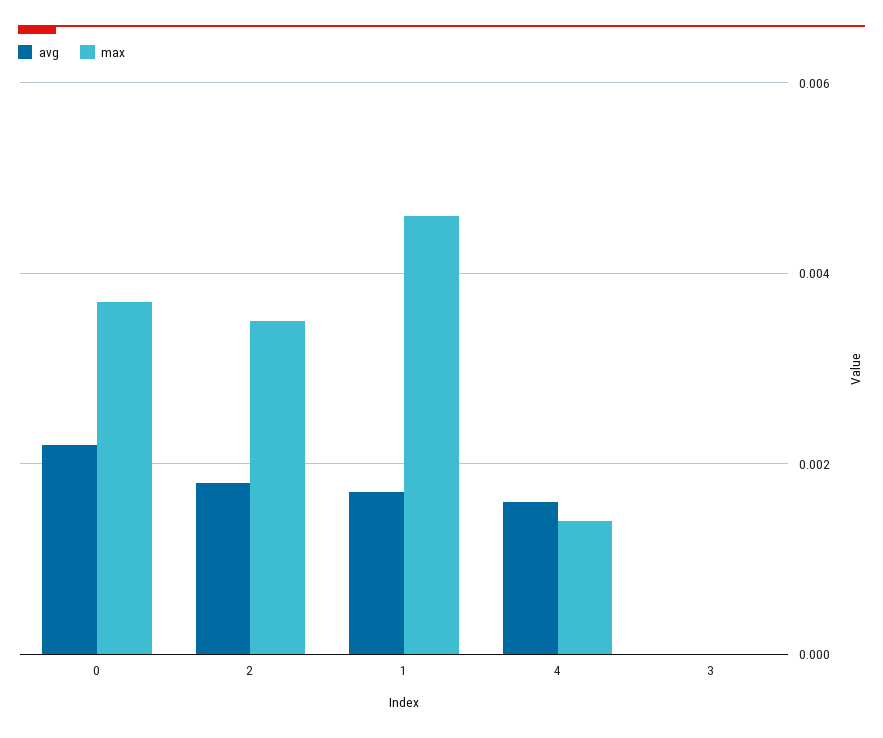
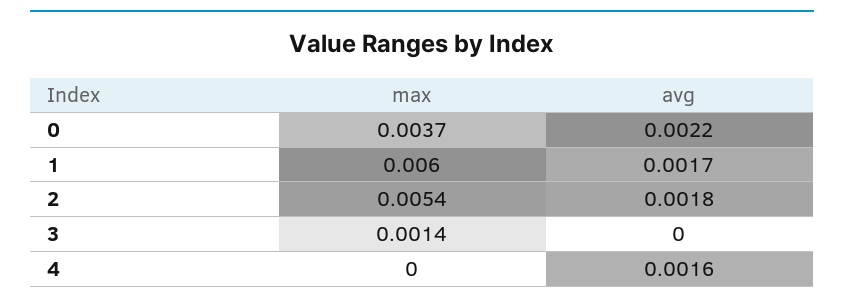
  {
    "avg": {
      "0": 0.0022,
      "2": 0.0018,
      "1": 0.0017,
      "4": 0.0016,
      "3": 0
    },
    "max": {
      "0": 0.0037,
-     "2": 0.0035,
+     "2": 0.0054,
-     "1": 0.0045,
+     "1": 0.006,
-     "4": 0.0015,
+     "4": 0,
-     "3": 0
+     "3": 0.0014
    }
  }

